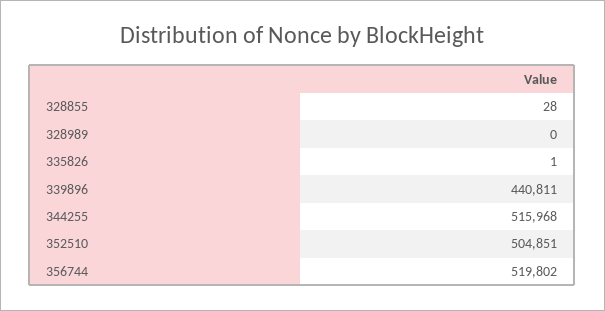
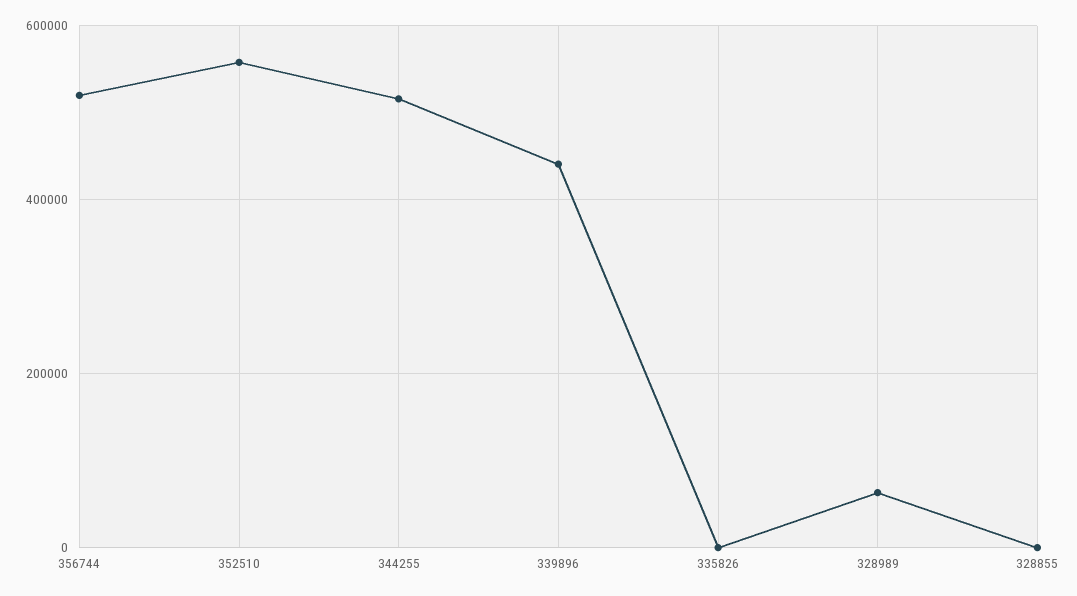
  {
    "328855": 28,
-   "328989": 0,
+   "328989": 60000,
    "335826": 1,
    "339896": 440811,
    "344255": 515968,
-   "352510": 504851,
+   "352510": 560000,
    "356744": 519802
  }

